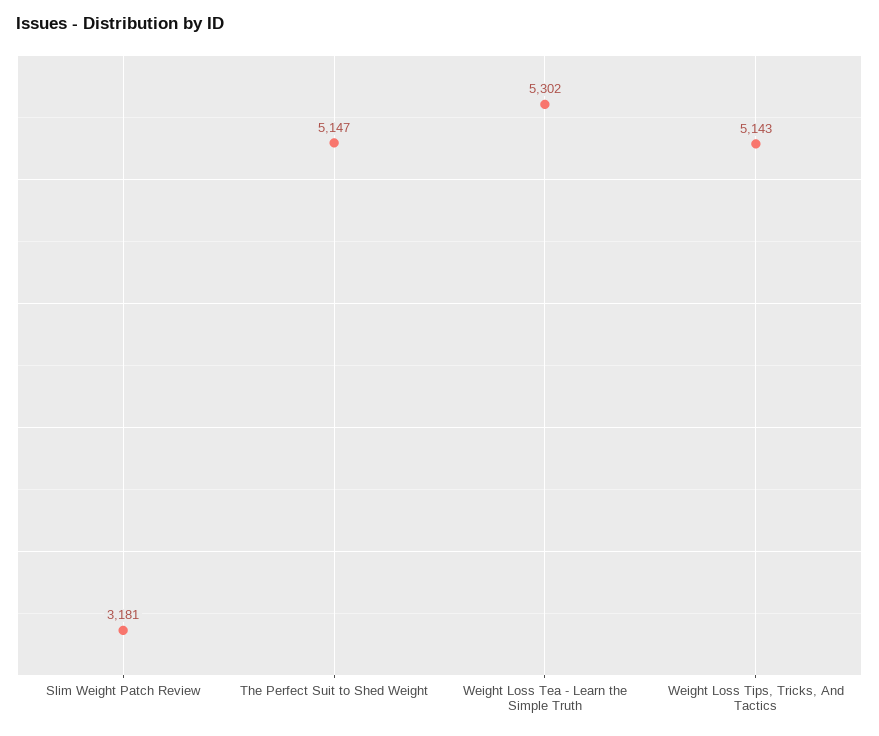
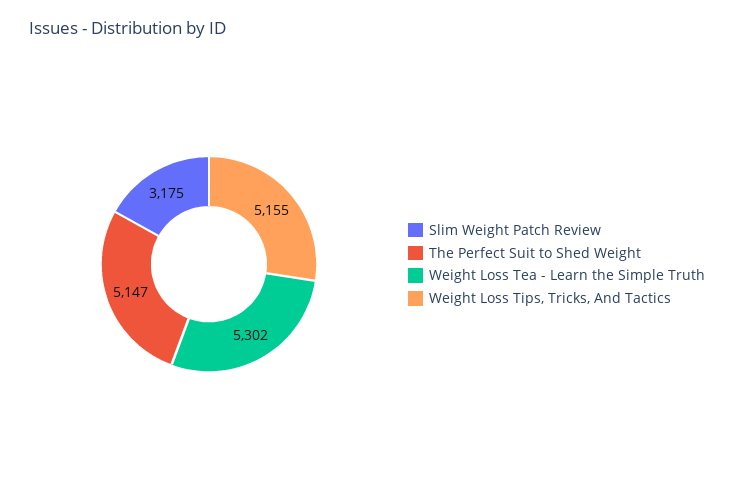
  {
-   "Slim Weight Patch Review": 3181,
+   "Slim Weight Patch Review": 3175,
    "The Perfect Suit to Shed Weight": 5147,
    "Weight Loss Tea - Learn the Simple Truth": 5302,
-   "Weight Loss Tips, Tricks, And Tactics": 5143
+   "Weight Loss Tips, Tricks, And Tactics": 5155
  }

